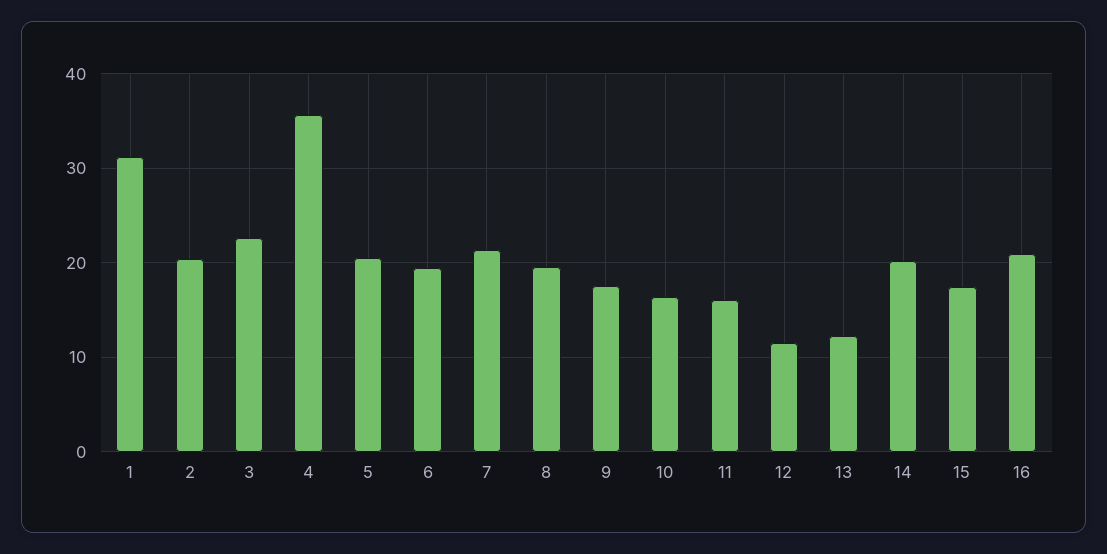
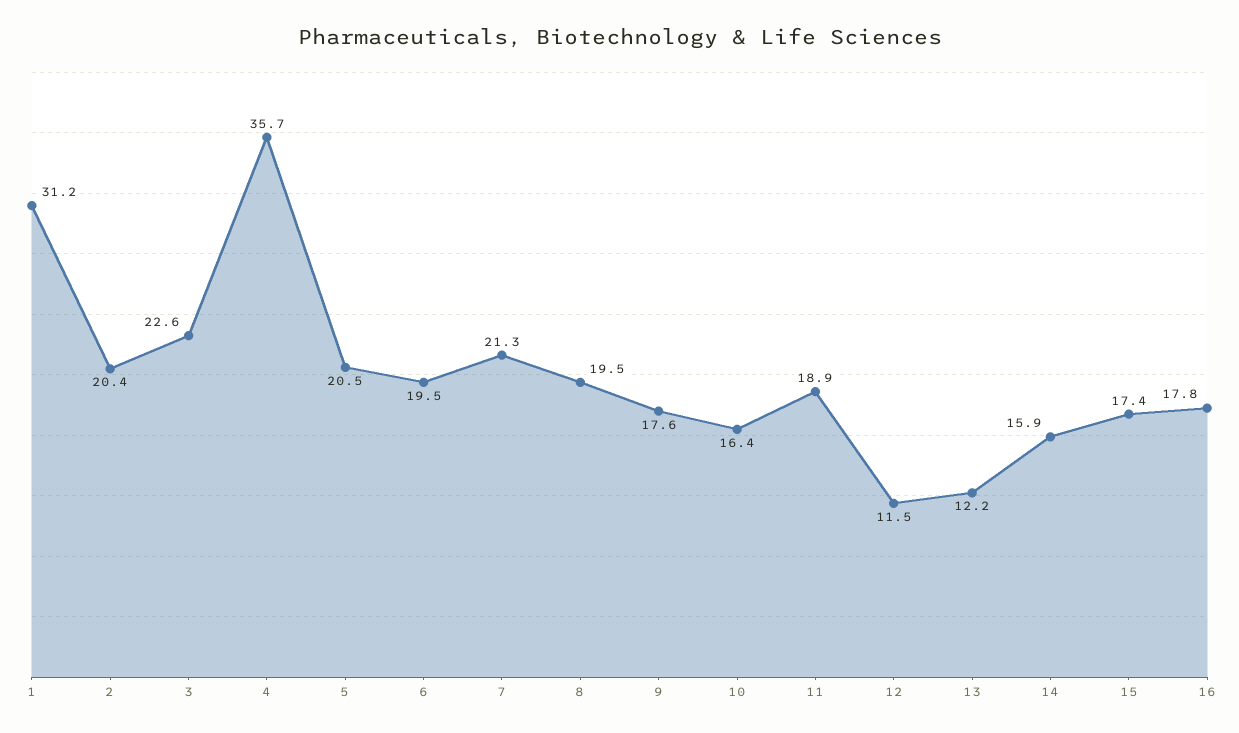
  {
    "1": 31.2,
    "2": 20.4,
    "3": 22.6,
    "4": 35.7,
    "5": 20.5,
    "6": 19.5,
    "7": 21.3,
    "8": 19.5,
    "9": 17.6,
    "10": 16.4,
-   "11": 16,
+   "11": 18.9,
    "12": 11.5,
    "13": 12.2,
-   "14": 20,
+   "14": 15.9,
    "15": 17.4,
-   "16": 21
+   "16": 17.8
  }

